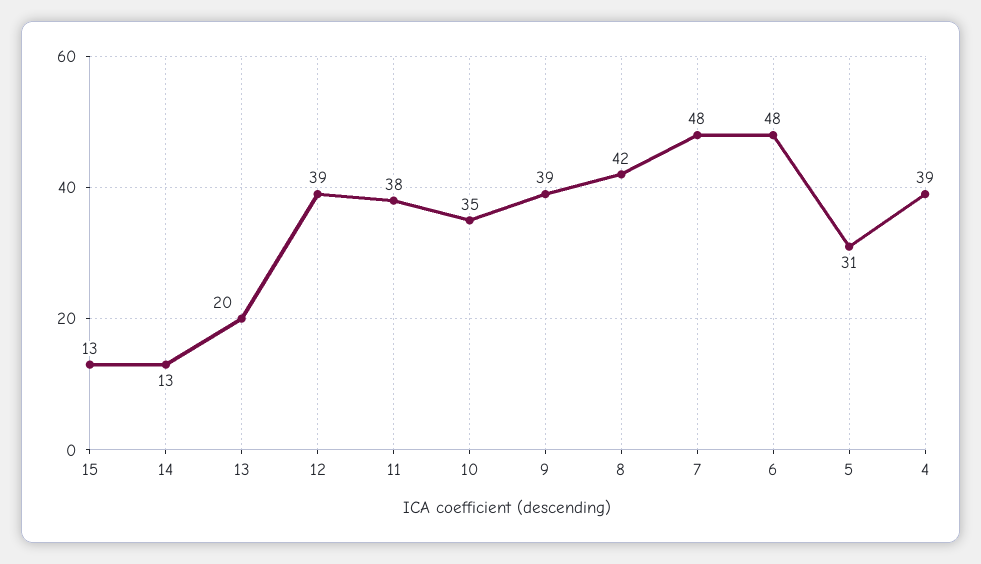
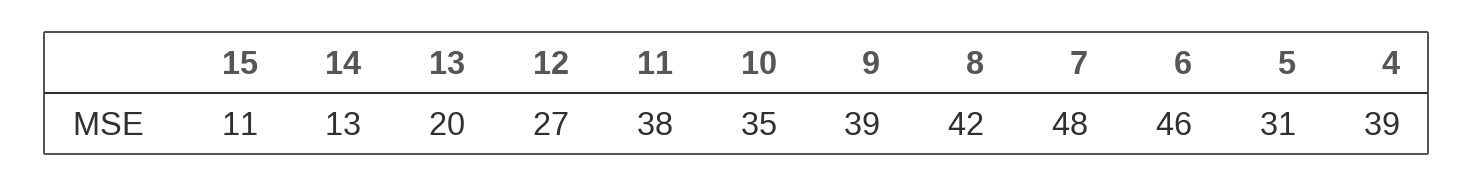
  {
-   "15": 13,
+   "15": 11,
    "14": 13,
    "13": 20,
-   "12": 39,
+   "12": 27,
    "11": 38,
    "10": 35,
    "9": 39,
    "8": 42,
    "7": 48,
-   "6": 48,
+   "6": 46,
    "5": 31,
    "4": 39
  }

